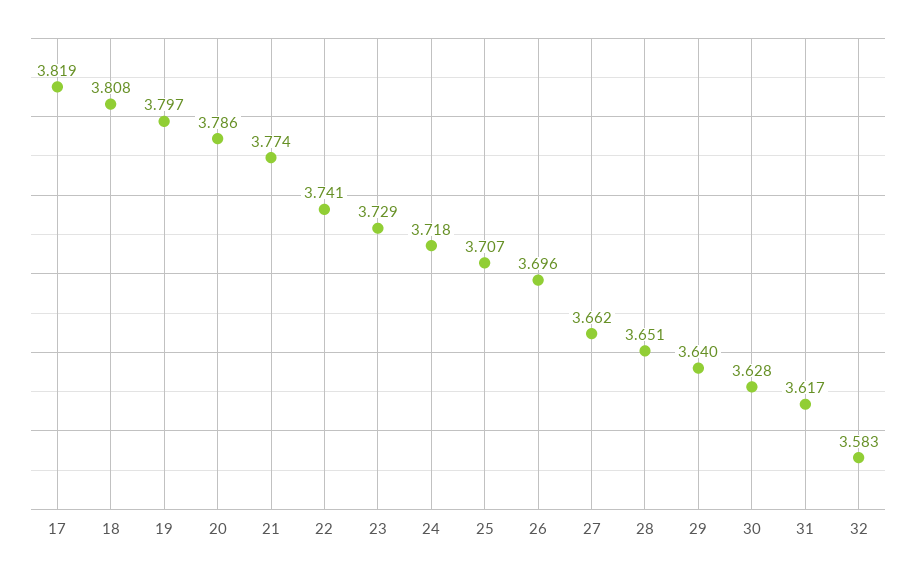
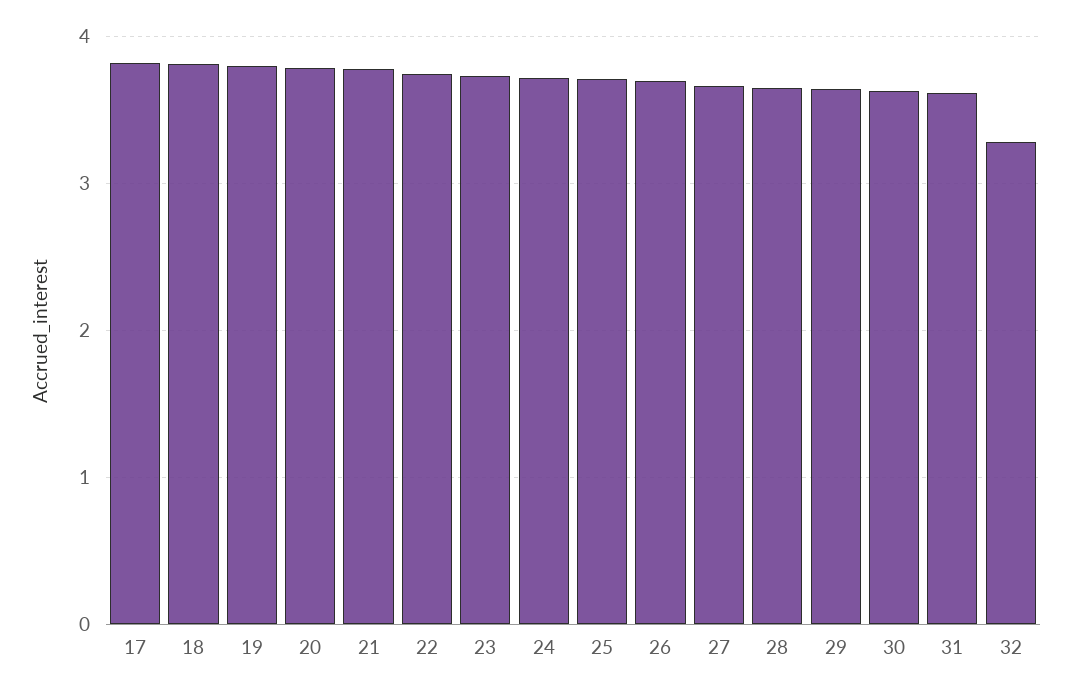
  {
    "17": 3.819,
    "18": 3.808,
    "19": 3.797,
    "20": 3.786,
    "21": 3.774,
    "22": 3.741,
    "23": 3.729,
    "24": 3.718,
    "25": 3.707,
    "26": 3.696,
    "27": 3.662,
    "28": 3.651,
    "29": 3.64,
    "30": 3.628,
    "31": 3.617,
-   "32": 3.583
+   "32": 3.3
  }

